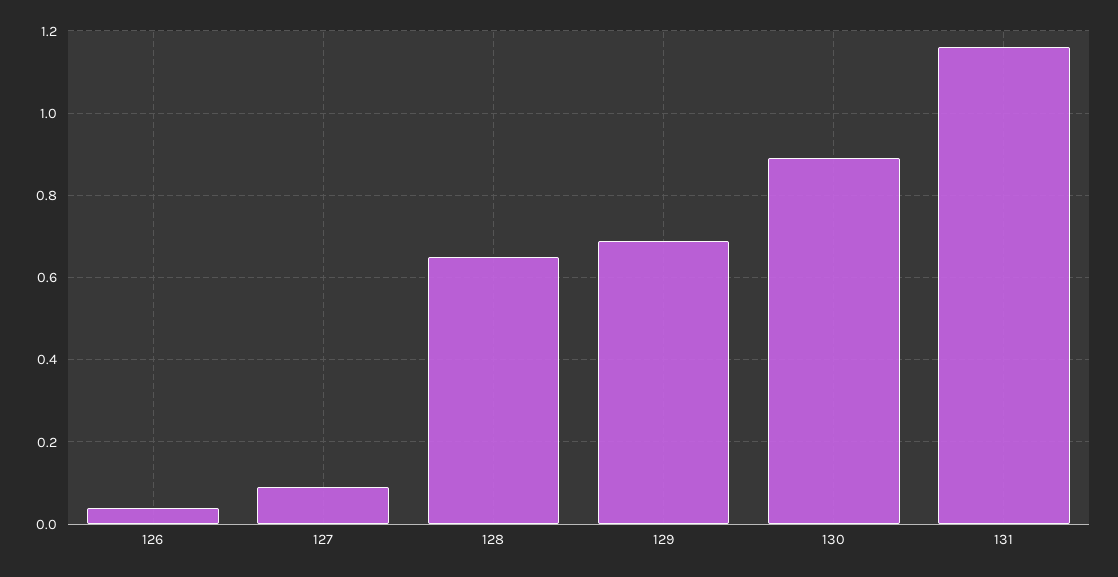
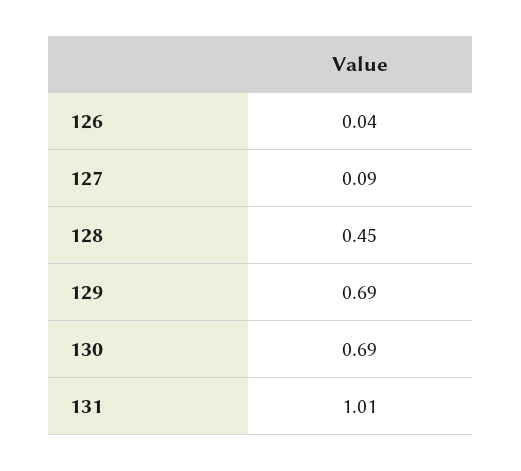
  {
    "126": 0.04,
    "127": 0.09,
-   "128": 0.65,
+   "128": 0.45,
    "129": 0.69,
-   "130": 0.9,
+   "130": 0.69,
-   "131": 1.15
+   "131": 1.01
  }

